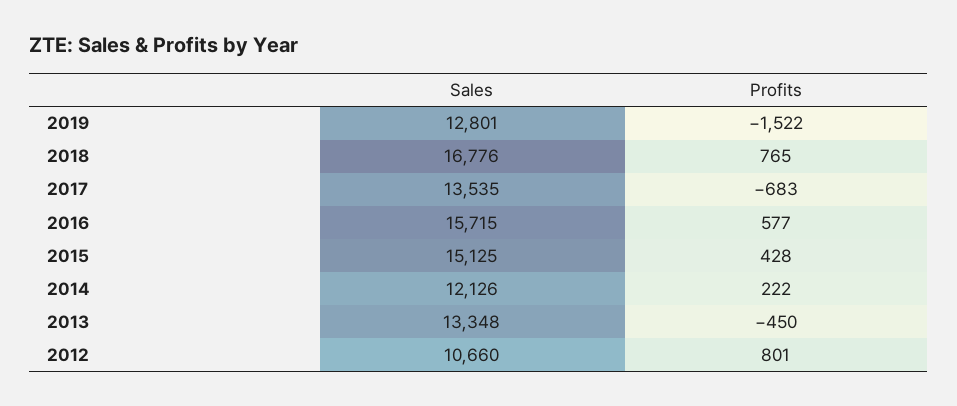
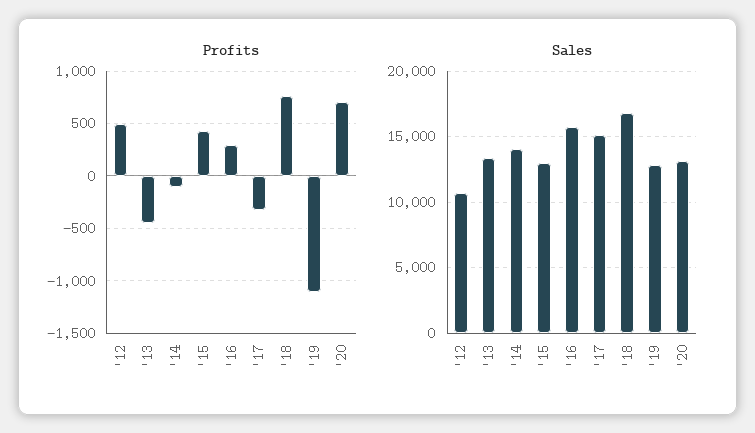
  {
    "Sales": {
      "2019": 12801,
      "2018": 16776,
-     "2017": 13535,
+     "2017": 15000,
      "2016": 15715,
-     "2015": 15125,
+     "2015": 13000,
-     "2014": 12126,
+     "2014": 14000,
      "2013": 13348,
-     "2012": 10660
+     "2012": 10660,
+     "'20": 13000
    },
    "Profits": {
-     "2019": -1522,
+     "2019": -1100,
      "2018": 765,
-     "2017": -683,
+     "2017": -300,
-     "2016": 577,
+     "2016": 300,
      "2015": 428,
-     "2014": 222,
+     "2014": -100,
      "2013": -450,
-     "2012": 801
+     "2012": 500,
+     "'20": 700
    }
  }

